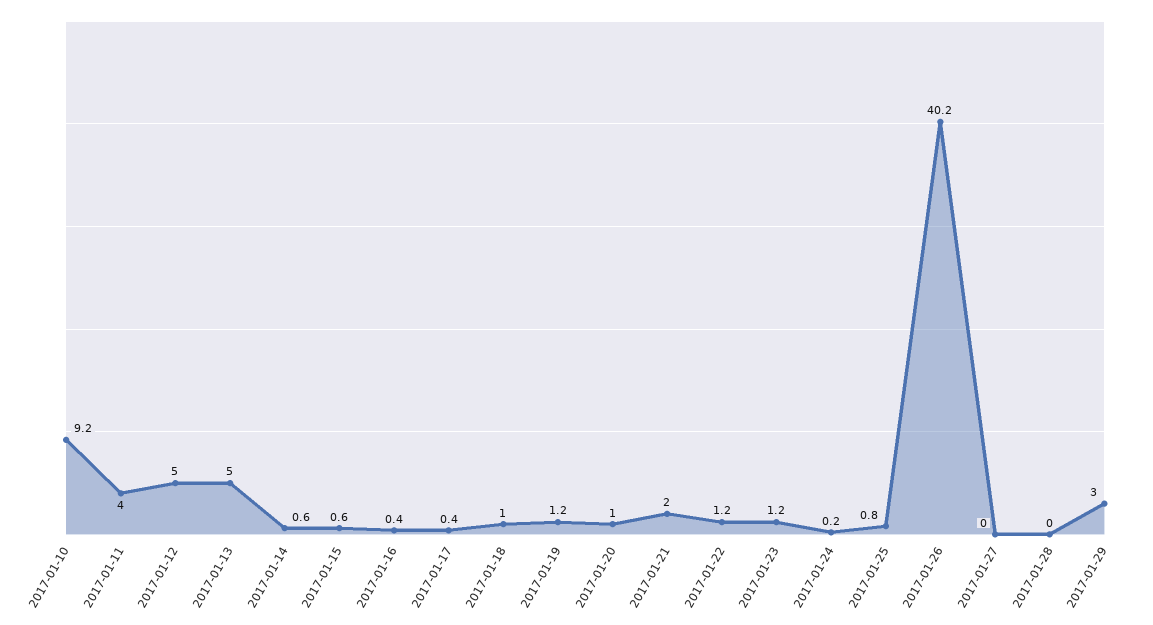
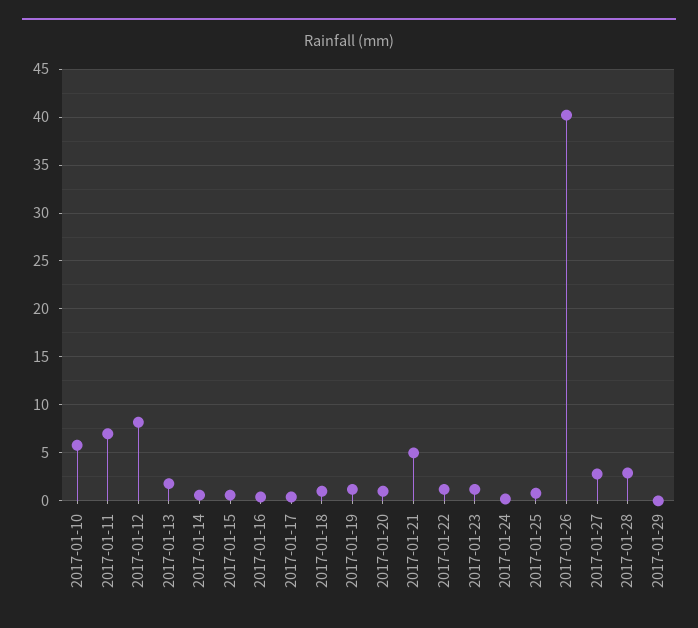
  {
-   "2017-01-10": 9.2,
+   "2017-01-10": 6,
-   "2017-01-11": 4,
+   "2017-01-11": 7,
-   "2017-01-12": 5,
+   "2017-01-12": 8,
-   "2017-01-13": 5,
+   "2017-01-13": 2,
    "2017-01-14": 0.6,
    "2017-01-15": 0.6,
    "2017-01-16": 0.4,
    "2017-01-17": 0.4,
    "2017-01-18": 1,
    "2017-01-19": 1.2,
    "2017-01-20": 1,
-   "2017-01-21": 2,
+   "2017-01-21": 5,
    "2017-01-22": 1.2,
    "2017-01-23": 1.2,
    "2017-01-24": 0.2,
    "2017-01-25": 0.8,
    "2017-01-26": 40.2,
-   "2017-01-27": 0,
+   "2017-01-27": 3,
-   "2017-01-28": 0,
+   "2017-01-28": 3,
-   "2017-01-29": 3
+   "2017-01-29": 0
  }

